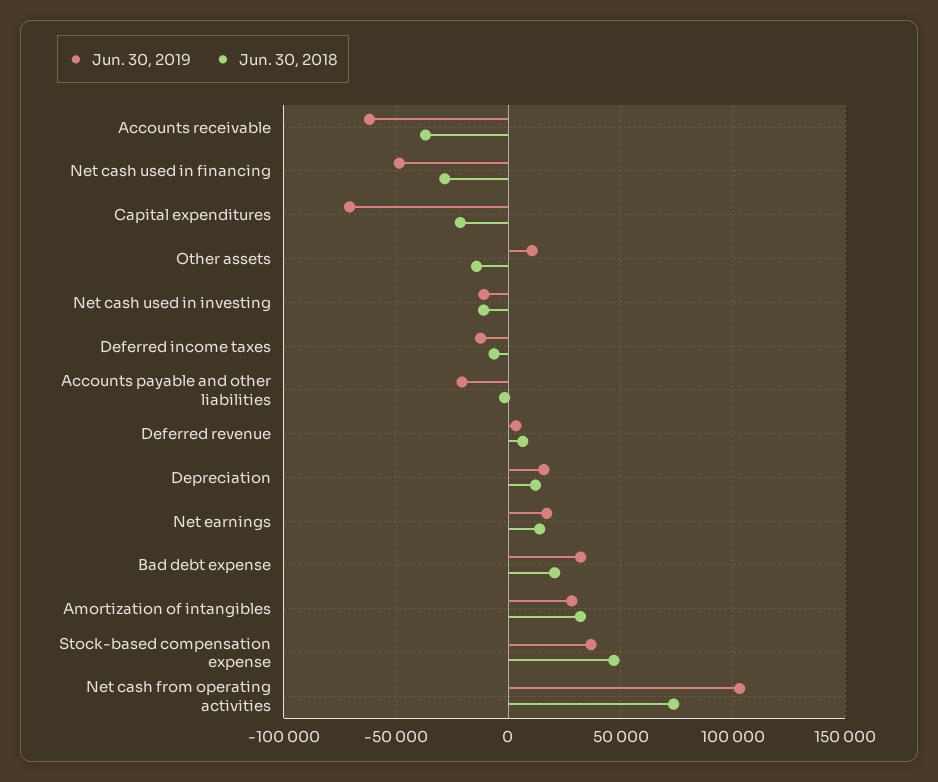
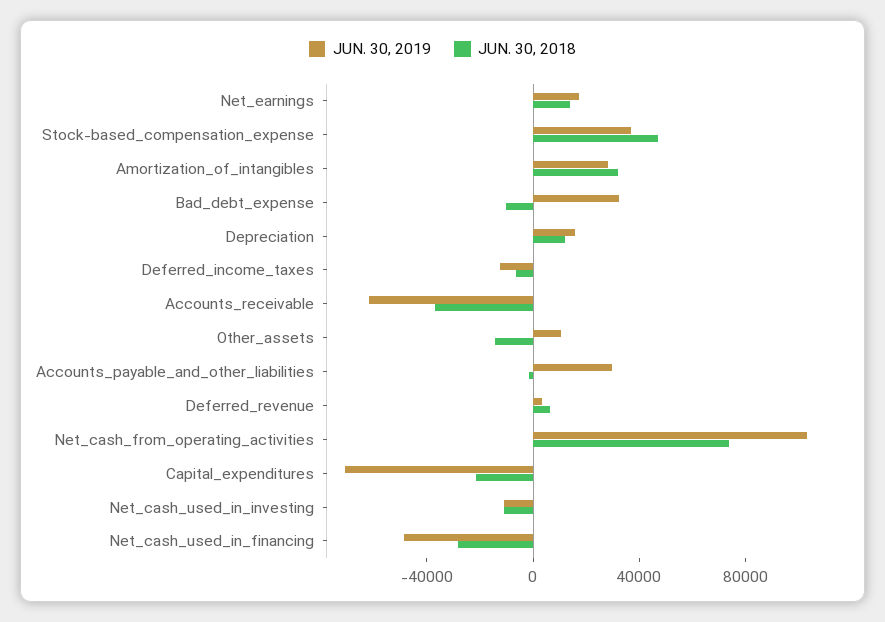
  {
    "Jun. 30, 2019": {
      "Accounts receivable": -60000,
      "Net cash used in financing": -50000,
      "Capital expenditures": -70000,
      "Other assets": 10000,
      "Net cash used in investing": -10000,
      "Deferred income taxes": -10000,
-     "Accounts payable and other liabilities": -20000,
+     "Accounts payable and other liabilities": 30000,
      "Deferred revenue": 5000,
      "Depreciation": 15000,
      "Net earnings": 15000,
      "Bad debt expense": 30000,
      "Amortization of intangibles": 30000,
      "Stock-based compensation expense": 35000,
      "Net cash from operating activities": 105000
    },
    "Jun. 30, 2018": {
      "Accounts receivable": -35000,
      "Net cash used in financing": -30000,
      "Capital expenditures": -20000,
      "Other assets": -15000,
      "Net cash used in investing": -10000,
      "Deferred income taxes": -5000,
      "Accounts payable and other liabilities": 0,
      "Deferred revenue": 5000,
      "Depreciation": 10000,
      "Net earnings": 15000,
-     "Bad debt expense": 20000,
+     "Bad debt expense": -10000,
      "Amortization of intangibles": 30000,
      "Stock-based compensation expense": 45000,
      "Net cash from operating activities": 75000
    }
  }

